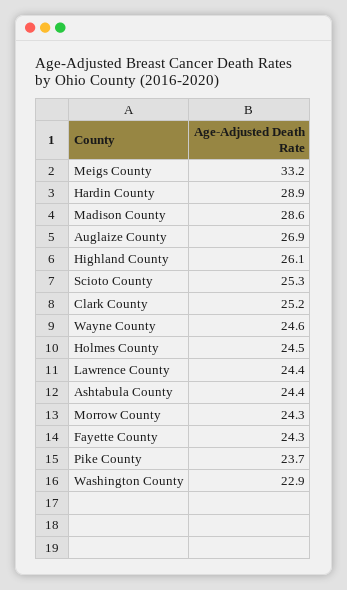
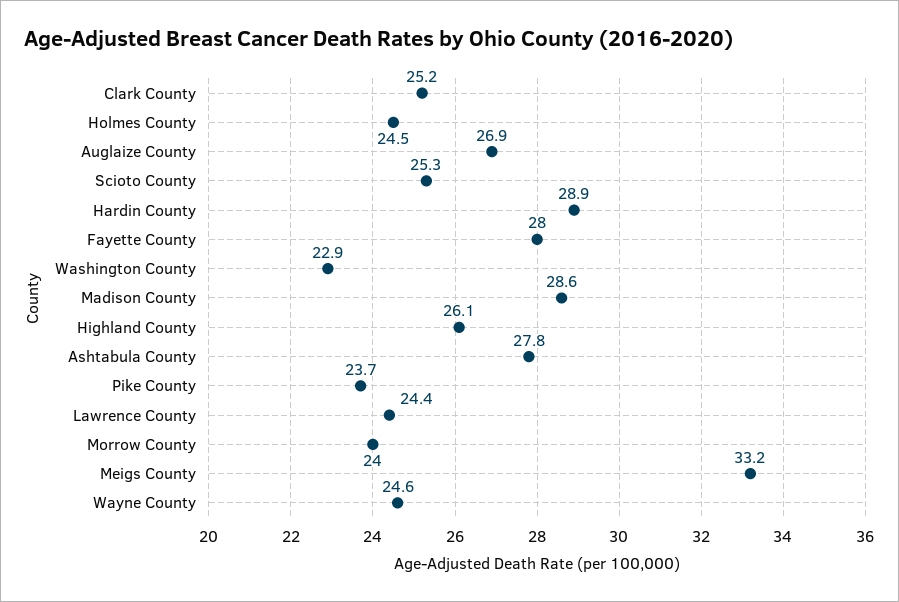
  {
    "Meigs County": 33.2,
    "Hardin County": 28.9,
    "Madison County": 28.6,
    "Auglaize County": 26.9,
    "Highland County": 26.1,
    "Scioto County": 25.3,
    "Clark County": 25.2,
    "Wayne County": 24.6,
    "Holmes County": 24.5,
    "Lawrence County": 24.4,
-   "Ashtabula County": 24.4,
+   "Ashtabula County": 27.8,
-   "Morrow County": 24.3,
+   "Morrow County": 24,
-   "Fayette County": 24.3,
+   "Fayette County": 28,
    "Pike County": 23.7,
    "Washington County": 22.9
  }

